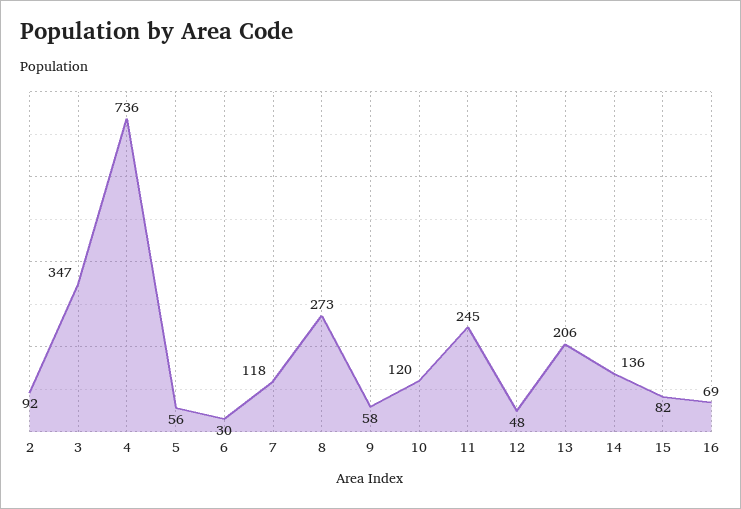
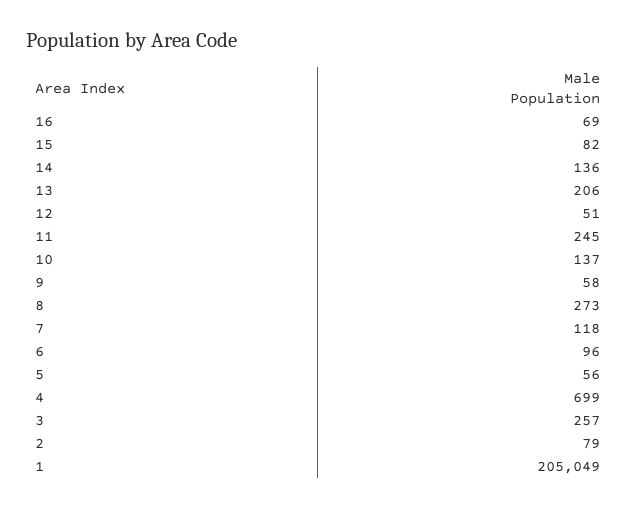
  {
-   "2": 92,
+   "2": 79,
-   "3": 347,
+   "3": 257,
-   "4": 736,
+   "4": 699,
    "5": 56,
-   "6": 30,
+   "6": 96,
    "7": 118,
    "8": 273,
    "9": 58,
-   "10": 120,
+   "10": 137,
    "11": 245,
-   "12": 48,
+   "12": 51,
    "13": 206,
    "14": 136,
    "15": 82,
-   "16": 69
+   "16": 69,
+   "1": 205049
  }

